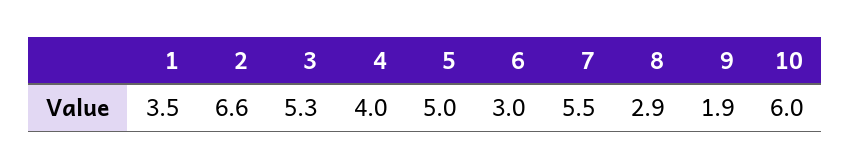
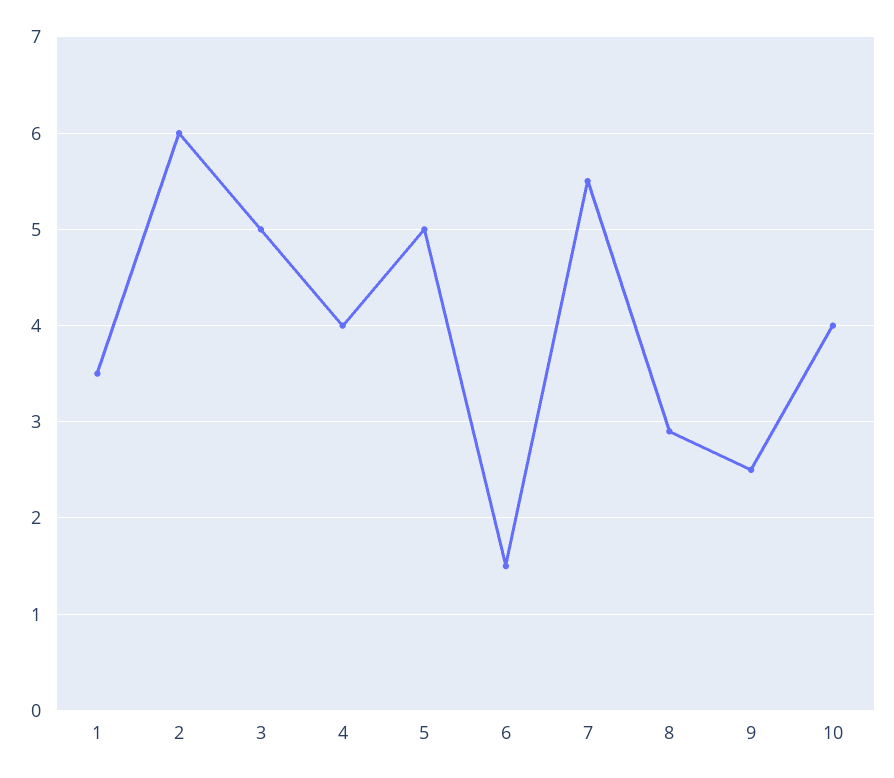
  {
    "1": 3.5,
-   "2": 6.6,
+   "2": 6,
-   "3": 5.3,
+   "3": 5,
    "4": 4,
    "5": 5,
-   "6": 3,
+   "6": 1.5,
    "7": 5.5,
    "8": 2.9,
-   "9": 1.9,
+   "9": 2.5,
-   "10": 6
+   "10": 4
  }

